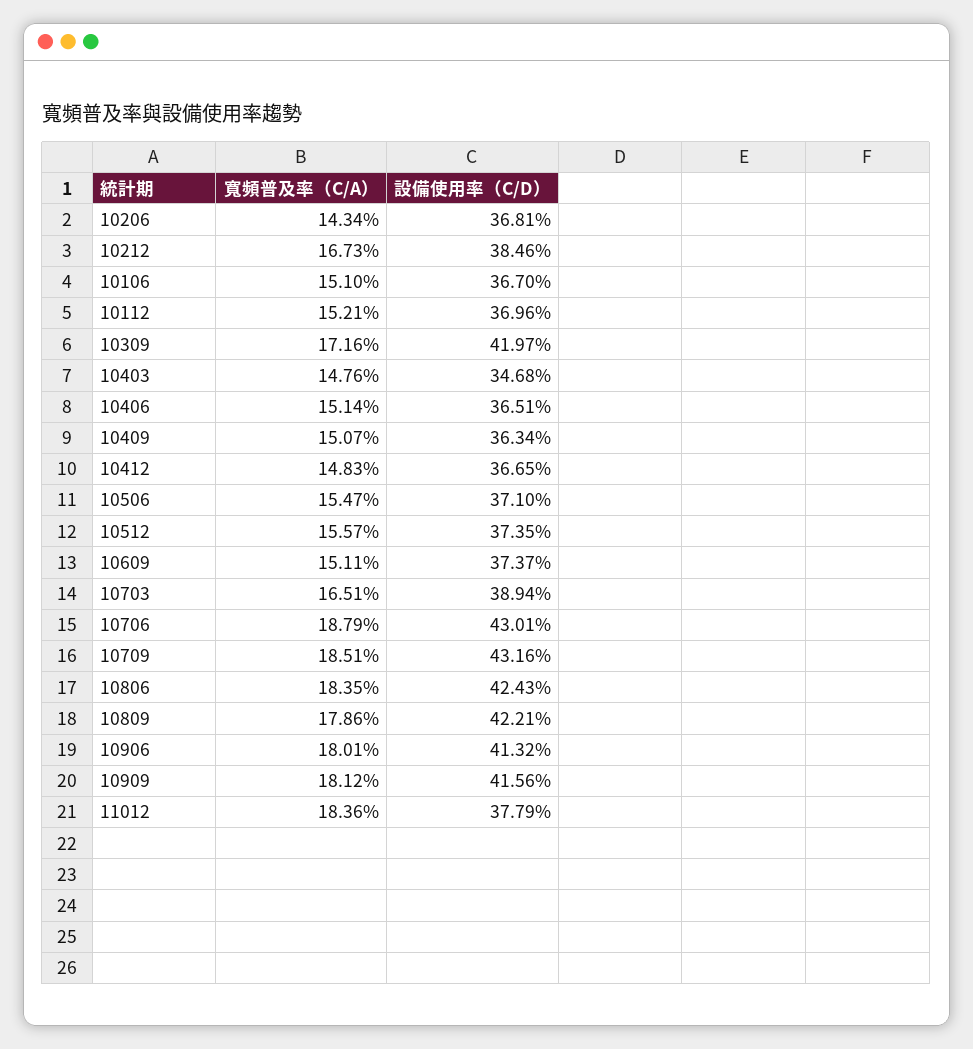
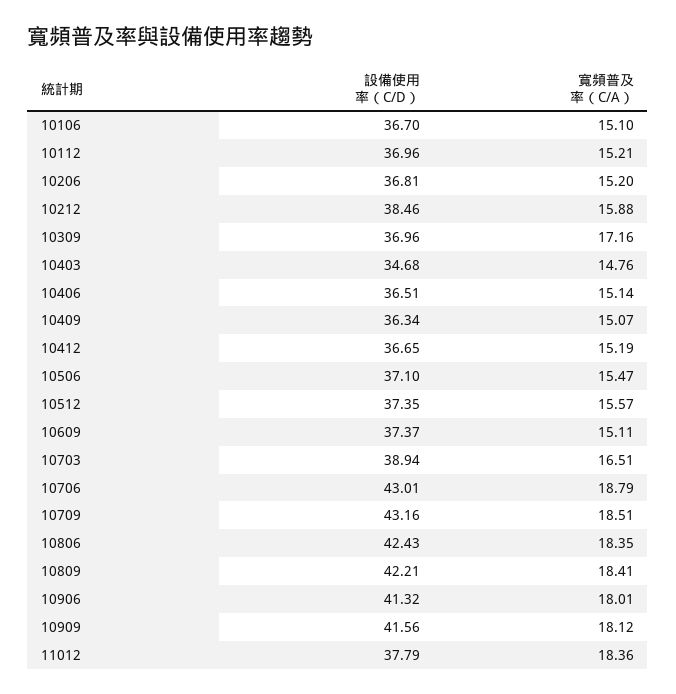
  {
    "寬頻普及率（C/A）": {
-     "10206": 14.34,
+     "10206": 15.2,
-     "10212": 16.73,
+     "10212": 15.88,
      "10106": 15.1,
      "10112": 15.21,
      "10309": 17.16,
      "10403": 14.76,
      "10406": 15.14,
      "10409": 15.07,
-     "10412": 14.83,
+     "10412": 15.19,
      "10506": 15.47,
      "10512": 15.57,
      "10609": 15.11,
      "10703": 16.51,
      "10706": 18.79,
      "10709": 18.51,
      "10806": 18.35,
-     "10809": 17.86,
+     "10809": 18.41,
      "10906": 18.01,
      "10909": 18.12,
      "11012": 18.36
    },
    "設備使用率（C/D）": {
      "10206": 36.81,
      "10212": 38.46,
      "10106": 36.7,
      "10112": 36.96,
-     "10309": 41.97,
+     "10309": 36.96,
      "10403": 34.68,
      "10406": 36.51,
      "10409": 36.34,
      "10412": 36.65,
      "10506": 37.1,
      "10512": 37.35,
      "10609": 37.37,
      "10703": 38.94,
      "10706": 43.01,
      "10709": 43.16,
      "10806": 42.43,
      "10809": 42.21,
      "10906": 41.32,
      "10909": 41.56,
      "11012": 37.79
    }
  }

